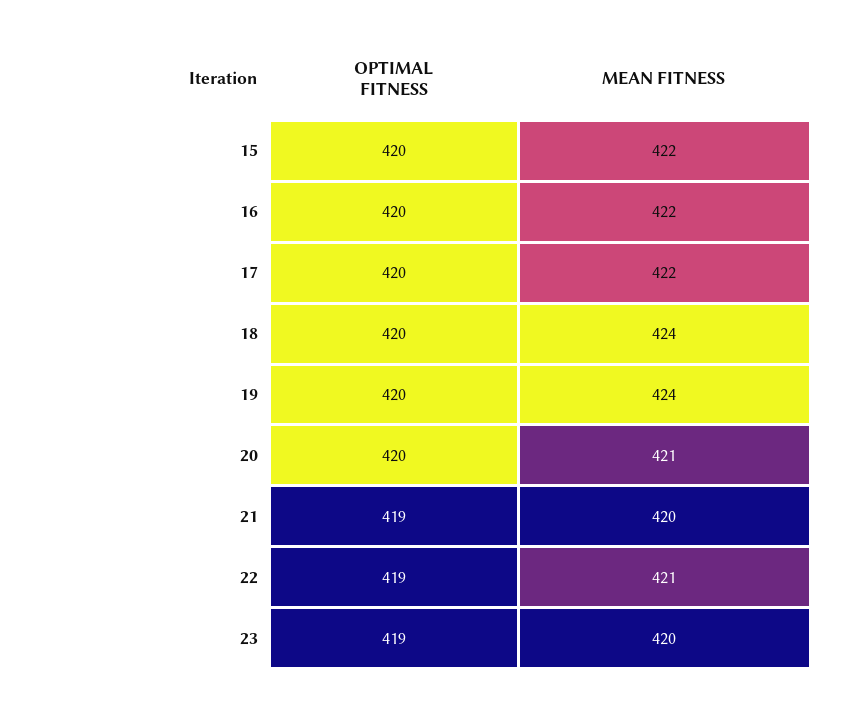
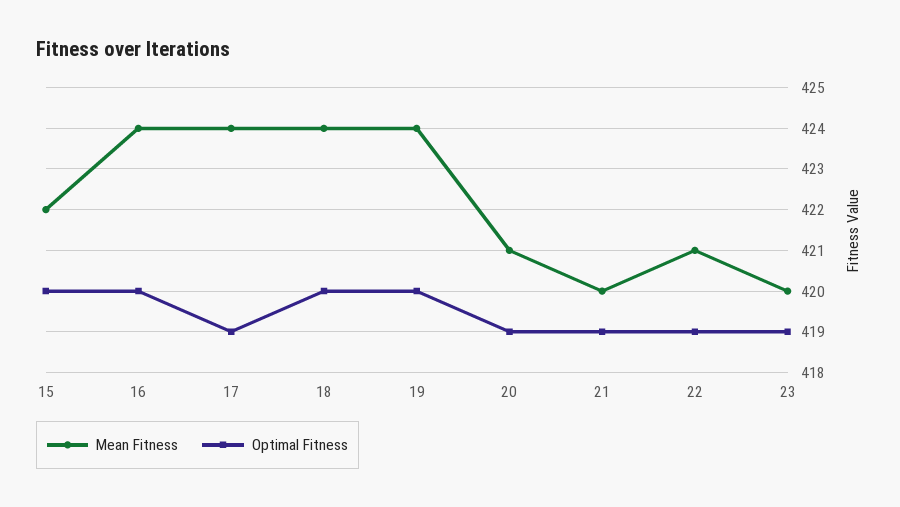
  {
    "OPTIMAL FITNESS": {
      "15": 420,
      "16": 420,
-     "17": 420,
+     "17": 419,
      "18": 420,
      "19": 420,
-     "20": 420,
+     "20": 419,
      "21": 419,
      "22": 419,
      "23": 419
    },
    "MEAN FITNESS": {
      "15": 422,
-     "16": 422,
+     "16": 424,
-     "17": 422,
+     "17": 424,
      "18": 424,
      "19": 424,
      "20": 421,
      "21": 420,
      "22": 421,
      "23": 420
    }
  }

